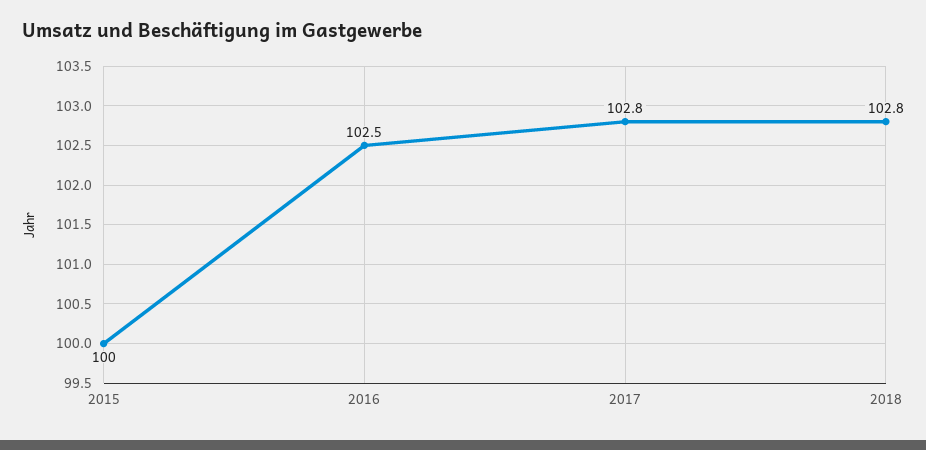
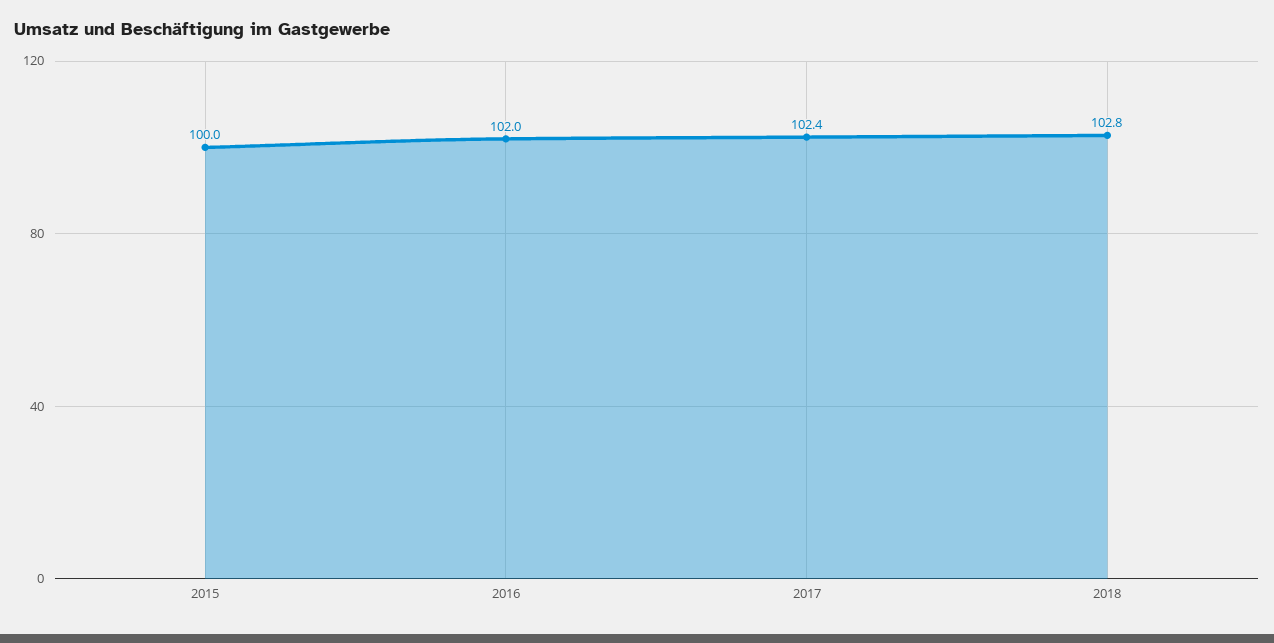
  {
    "2015": 100,
-   "2016": 102.5,
+   "2016": 102,
-   "2017": 102.8,
+   "2017": 102.4,
    "2018": 102.8
  }

